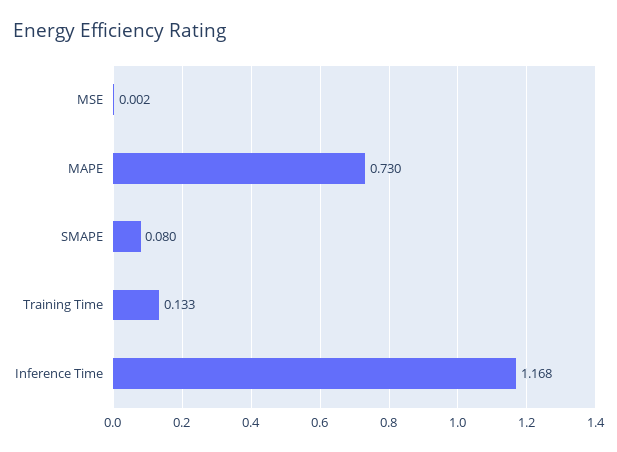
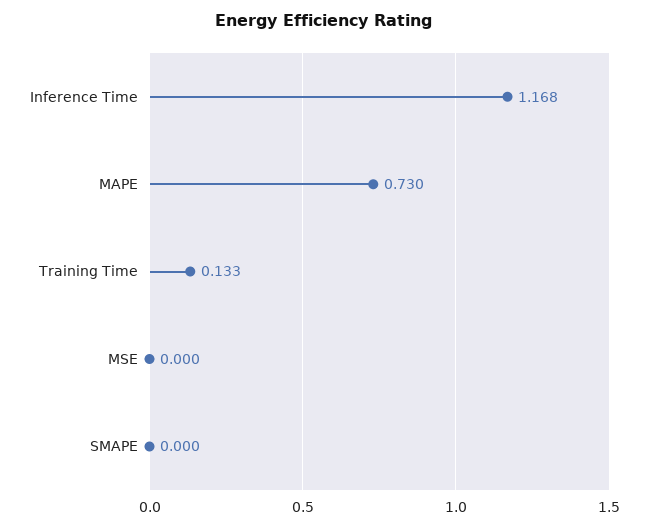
  {
-   "MSE": 0.002,
+   "MSE": 0,
    "MAPE": 0.73,
-   "SMAPE": 0.08,
+   "SMAPE": 0,
    "Training Time": 0.133,
    "Inference Time": 1.168
  }

